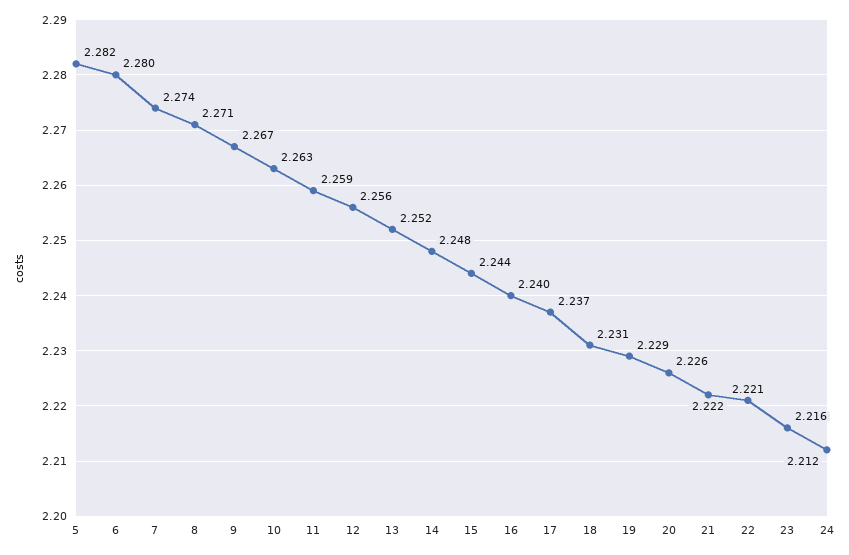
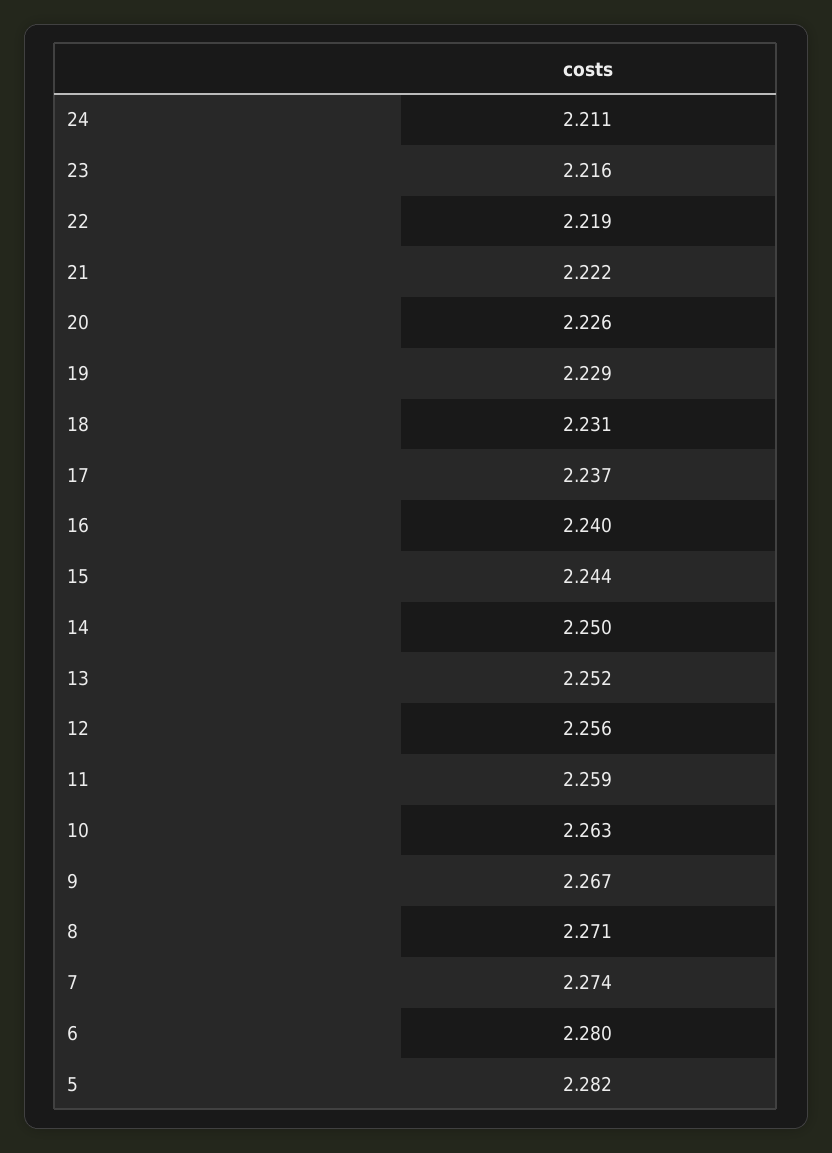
  {
    "5": 2.282,
    "6": 2.28,
    "7": 2.274,
    "8": 2.271,
    "9": 2.267,
    "10": 2.263,
    "11": 2.259,
    "12": 2.256,
    "13": 2.252,
-   "14": 2.248,
+   "14": 2.25,
    "15": 2.244,
    "16": 2.24,
    "17": 2.237,
    "18": 2.231,
    "19": 2.229,
    "20": 2.226,
    "21": 2.222,
-   "22": 2.221,
+   "22": 2.219,
    "23": 2.216,
-   "24": 2.212
+   "24": 2.211
  }

